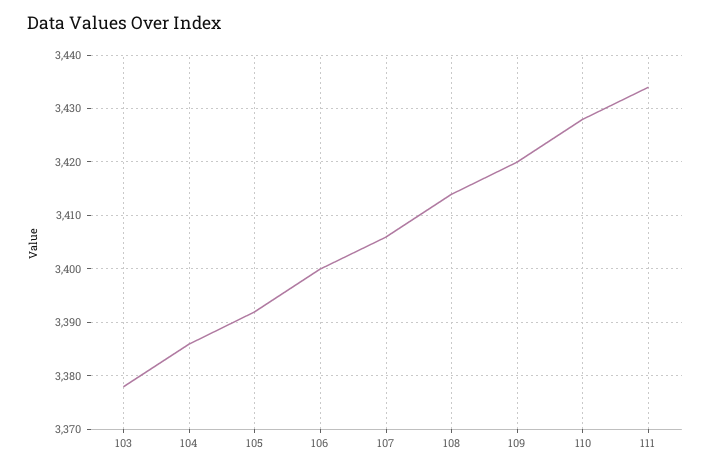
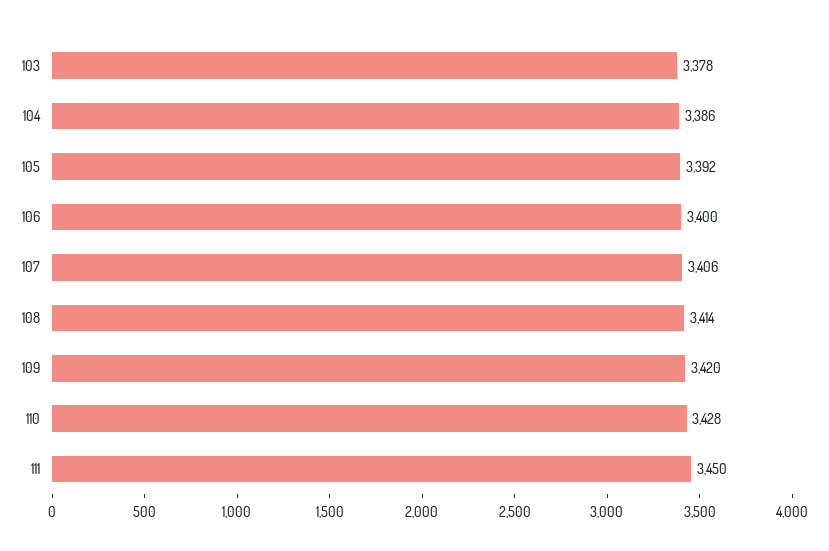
  {
    "103": 3378,
    "104": 3386,
    "105": 3392,
    "106": 3400,
    "107": 3406,
    "108": 3414,
    "109": 3420,
    "110": 3428,
-   "111": 3435
+   "111": 3450
  }

